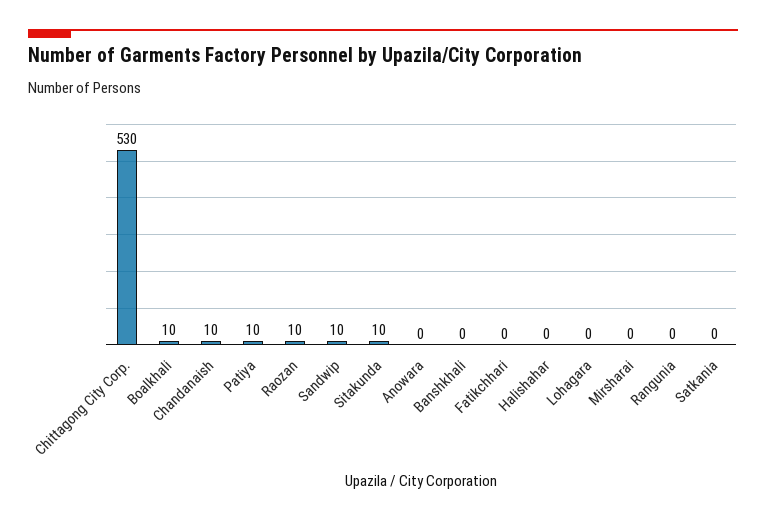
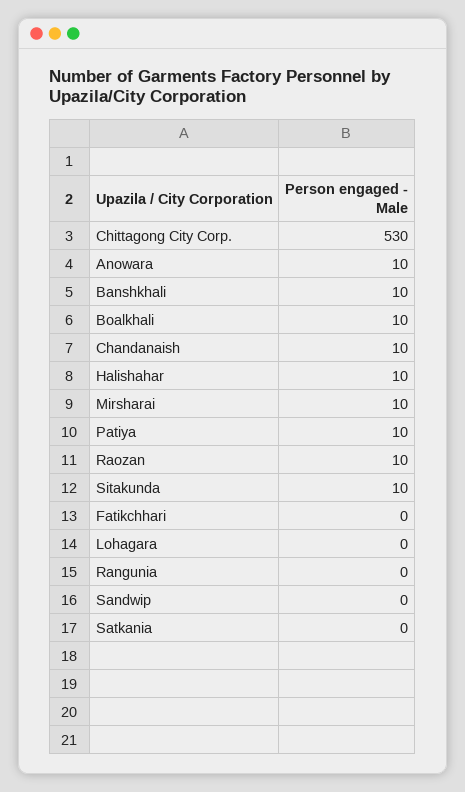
  {
    "Chittagong City Corp.": 530,
    "Boalkhali": 10,
    "Chandanaish": 10,
    "Patiya": 10,
    "Raozan": 10,
-   "Sandwip": 10,
+   "Sandwip": 0,
    "Sitakunda": 10,
-   "Anowara": 0,
+   "Anowara": 10,
-   "Banshkhali": 0,
+   "Banshkhali": 10,
    "Fatikchhari": 0,
-   "Halishahar": 0,
+   "Halishahar": 10,
    "Lohagara": 0,
-   "Mirsharai": 0,
+   "Mirsharai": 10,
    "Rangunia": 0,
    "Satkania": 0
  }

